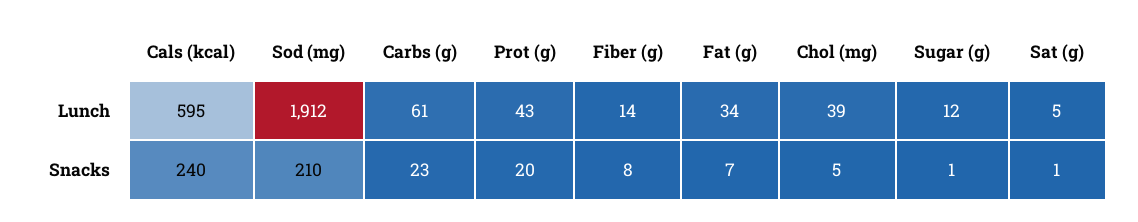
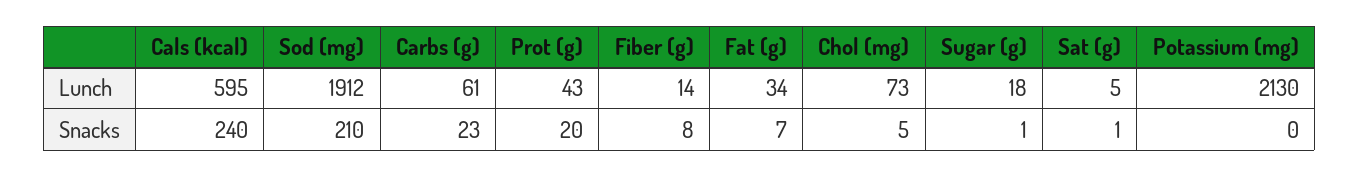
  {
    "Cals (kcal)": {
      "Lunch": 595,
      "Snacks": 240
    },
    "Sod (mg)": {
      "Lunch": 1912,
      "Snacks": 210
    },
    "Carbs (g)": {
      "Lunch": 61,
      "Snacks": 23
    },
    "Prot (g)": {
      "Lunch": 43,
      "Snacks": 20
    },
    "Fiber (g)": {
      "Lunch": 14,
      "Snacks": 8
    },
    "Fat (g)": {
      "Lunch": 34,
      "Snacks": 7
    },
    "Chol (mg)": {
-     "Lunch": 39,
+     "Lunch": 73,
      "Snacks": 5
    },
    "Sugar (g)": {
-     "Lunch": 12,
+     "Lunch": 18,
      "Snacks": 1
    },
    "Sat (g)": {
      "Lunch": 5,
      "Snacks": 1
-   }
+   },
+   "Potassium (mg)": {
+     "Lunch": 2130,
+     "Snacks": 0
+   }
  }

